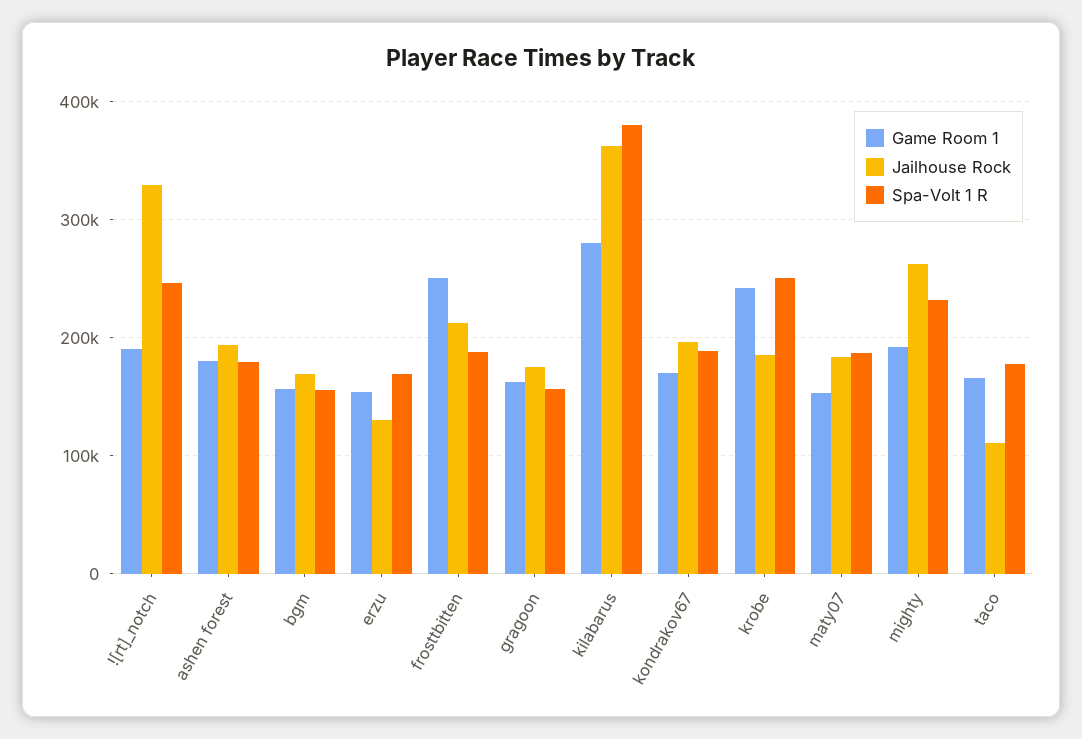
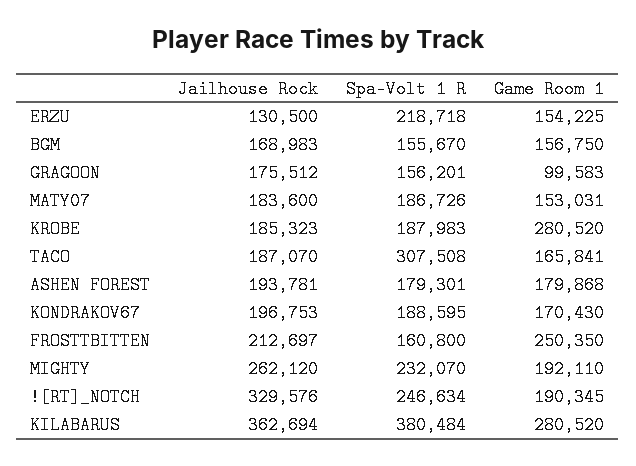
  {
    "Game Room 1": {
      "![rt]_notch": 190345,
      "ashen forest": 179868,
      "bgm": 156750,
      "erzu": 154225,
      "frosttbitten": 250350,
-     "gragoon": 160000,
+     "gragoon": 99583,
      "kilabarus": 280520,
      "kondrakov67": 170430,
-     "krobe": 240000,
+     "krobe": 280520,
      "maty07": 153031,
      "mighty": 192110,
      "taco": 165841
    },
    "Jailhouse Rock": {
      "![rt]_notch": 329576,
      "ashen forest": 193781,
      "bgm": 168983,
      "erzu": 130500,
      "frosttbitten": 212697,
      "gragoon": 175512,
      "kilabarus": 362694,
      "kondrakov67": 196753,
      "krobe": 185323,
      "maty07": 183600,
      "mighty": 262120,
-     "taco": 110000
+     "taco": 187070
    },
    "Spa-Volt 1 R": {
      "![rt]_notch": 246634,
      "ashen forest": 179301,
      "bgm": 155670,
-     "erzu": 170000,
+     "erzu": 218718,
-     "frosttbitten": 190000,
+     "frosttbitten": 160800,
      "gragoon": 156201,
      "kilabarus": 380484,
      "kondrakov67": 188595,
-     "krobe": 250000,
+     "krobe": 187983,
      "maty07": 186726,
      "mighty": 232070,
-     "taco": 180000
+     "taco": 307508
    }
  }

